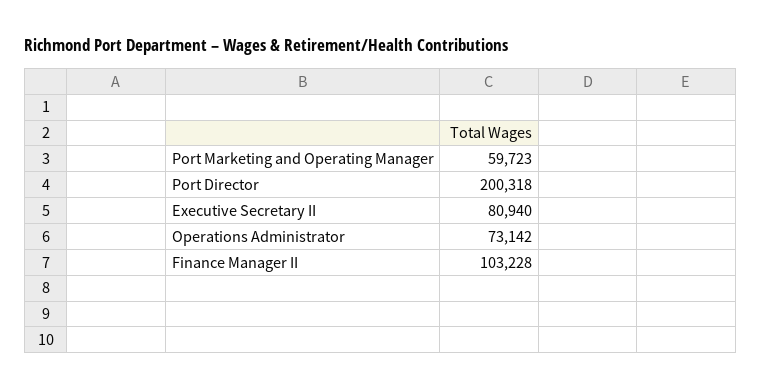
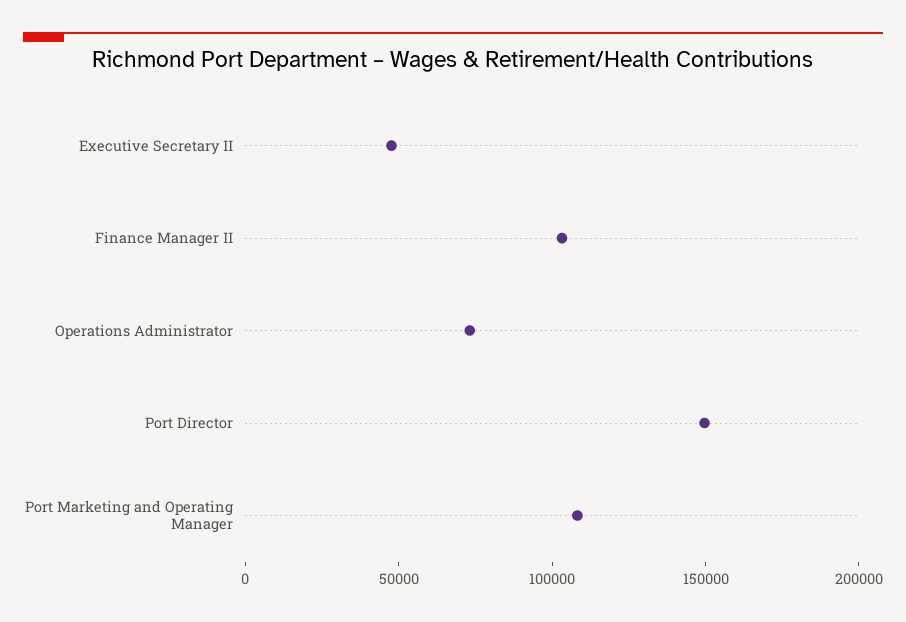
  {
-   "Port Marketing and Operating Manager": 59723,
+   "Port Marketing and Operating Manager": 110000,
-   "Port Director": 200318,
+   "Port Director": 150000,
-   "Executive Secretary II": 80940,
+   "Executive Secretary II": 50000,
    "Operations Administrator": 73142,
    "Finance Manager II": 103228
  }

